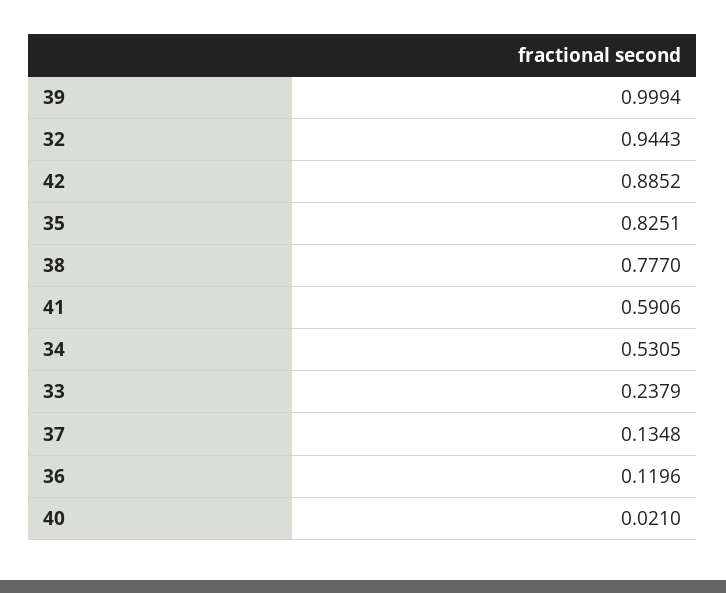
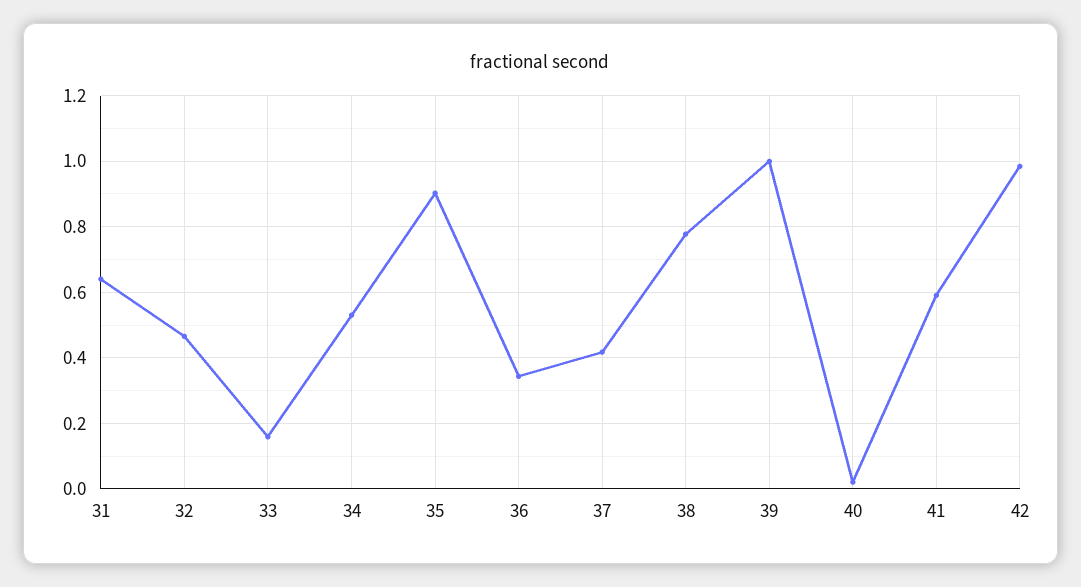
  {
    "39": 0.9994,
-   "32": 0.9443,
+   "32": 0.46,
-   "42": 0.8852,
+   "42": 0.98,
-   "35": 0.8251,
+   "35": 0.9,
    "38": 0.777,
    "41": 0.5906,
    "34": 0.5305,
-   "33": 0.2379,
+   "33": 0.16,
-   "37": 0.1348,
+   "37": 0.42,
-   "36": 0.1196,
+   "36": 0.34,
-   "40": 0.021
+   "40": 0.021,
+   "31": 0.64
  }

